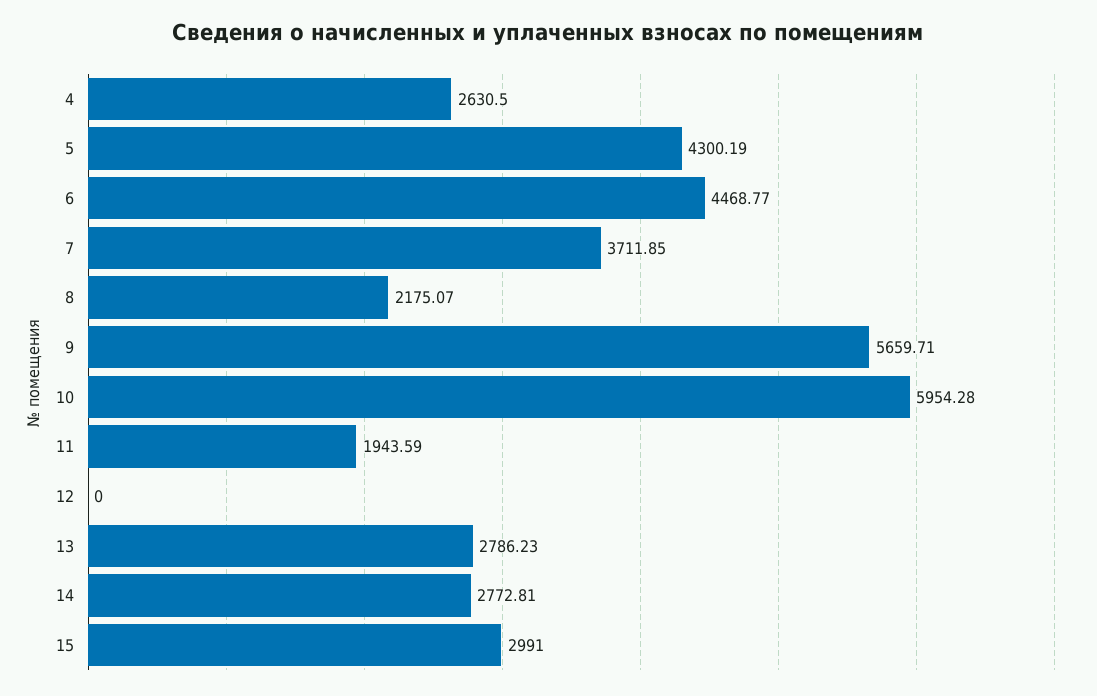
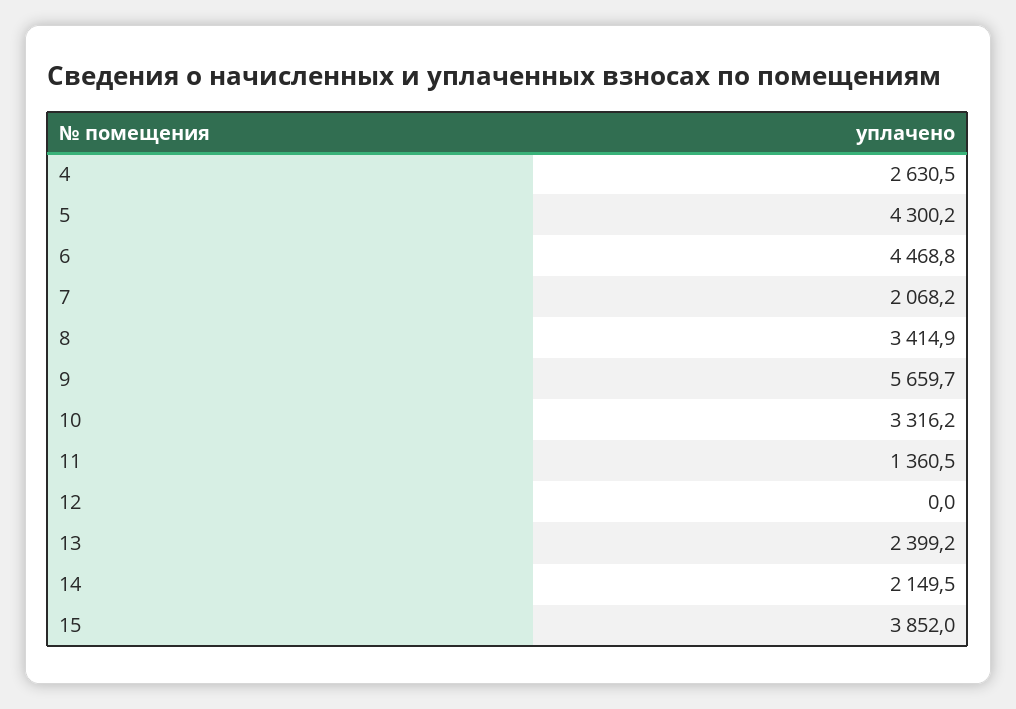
  {
    "4": 2630.5,
    "5": 4300.19,
    "6": 4468.77,
-   "7": 3711.85,
+   "7": 2068.2,
-   "8": 2175.07,
+   "8": 3414.9,
    "9": 5659.71,
-   "10": 5954.28,
+   "10": 3316.2,
-   "11": 1943.59,
+   "11": 1360.5,
    "12": 0,
-   "13": 2786.23,
+   "13": 2399.2,
-   "14": 2772.81,
+   "14": 2149.5,
-   "15": 2991
+   "15": 3852
  }

